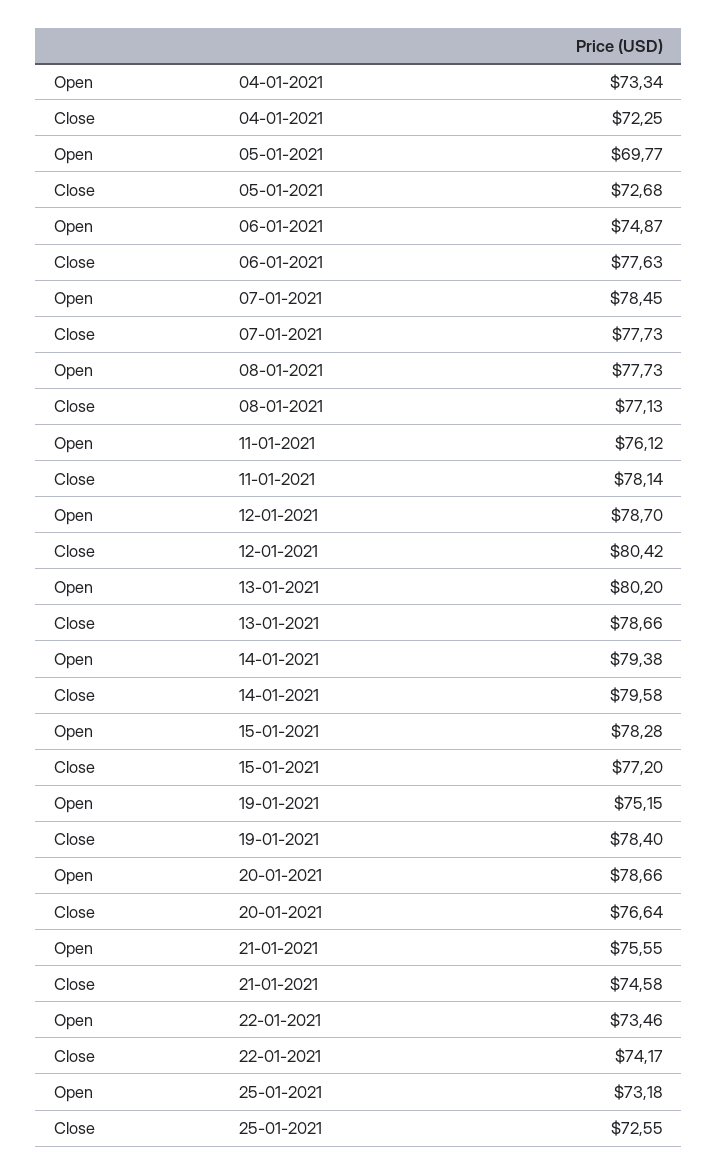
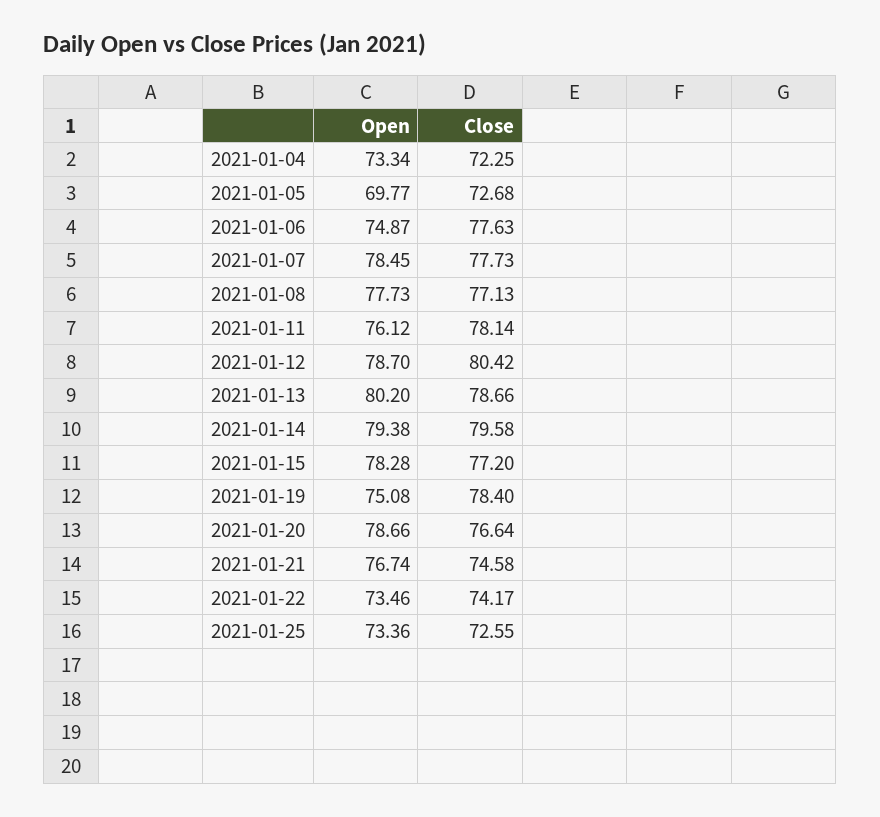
  {
    "Open": {
      "04-01-2021": 73.34,
      "05-01-2021": 69.77,
      "06-01-2021": 74.87,
      "07-01-2021": 78.45,
      "08-01-2021": 77.73,
      "11-01-2021": 76.12,
      "12-01-2021": 78.7,
      "13-01-2021": 80.2,
      "14-01-2021": 79.38,
      "15-01-2021": 78.28,
-     "19-01-2021": 75.15,
+     "19-01-2021": 75.08,
      "20-01-2021": 78.66,
-     "21-01-2021": 75.55,
+     "21-01-2021": 76.74,
      "22-01-2021": 73.46,
-     "25-01-2021": 73.18
+     "25-01-2021": 73.36
    },
    "Close": {
      "04-01-2021": 72.25,
      "05-01-2021": 72.68,
      "06-01-2021": 77.63,
      "07-01-2021": 77.73,
      "08-01-2021": 77.13,
      "11-01-2021": 78.14,
      "12-01-2021": 80.42,
      "13-01-2021": 78.66,
      "14-01-2021": 79.58,
      "15-01-2021": 77.2,
      "19-01-2021": 78.4,
      "20-01-2021": 76.64,
      "21-01-2021": 74.58,
      "22-01-2021": 74.17,
      "25-01-2021": 72.55
    }
  }

